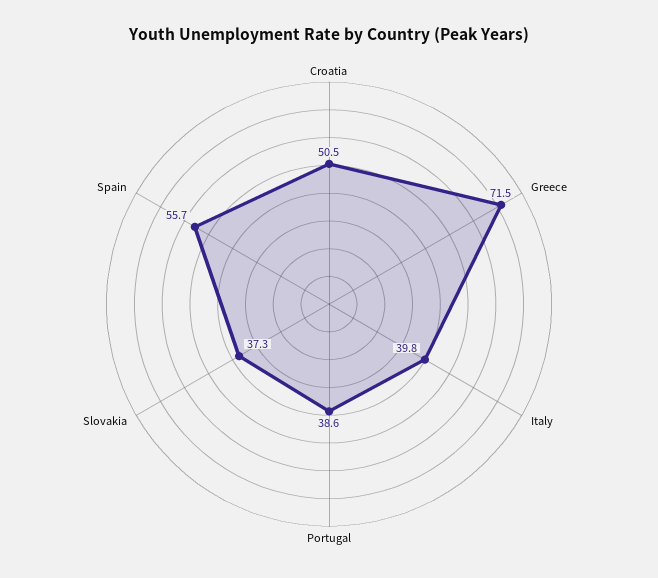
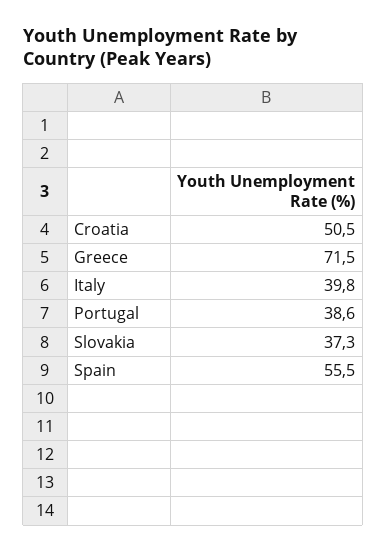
  {
    "Croatia": 50.5,
    "Greece": 71.5,
    "Italy": 39.8,
    "Portugal": 38.6,
    "Slovakia": 37.3,
-   "Spain": 55.7
+   "Spain": 55.5
  }

